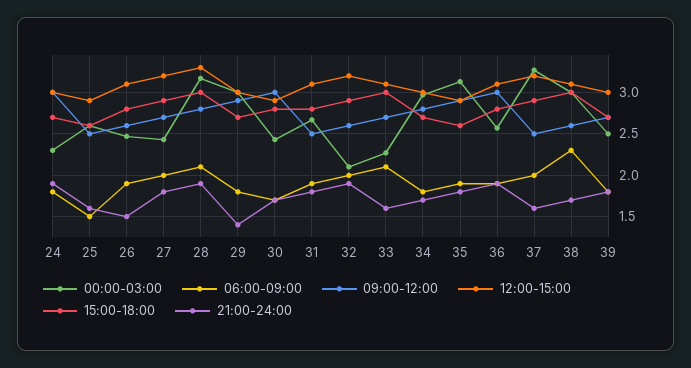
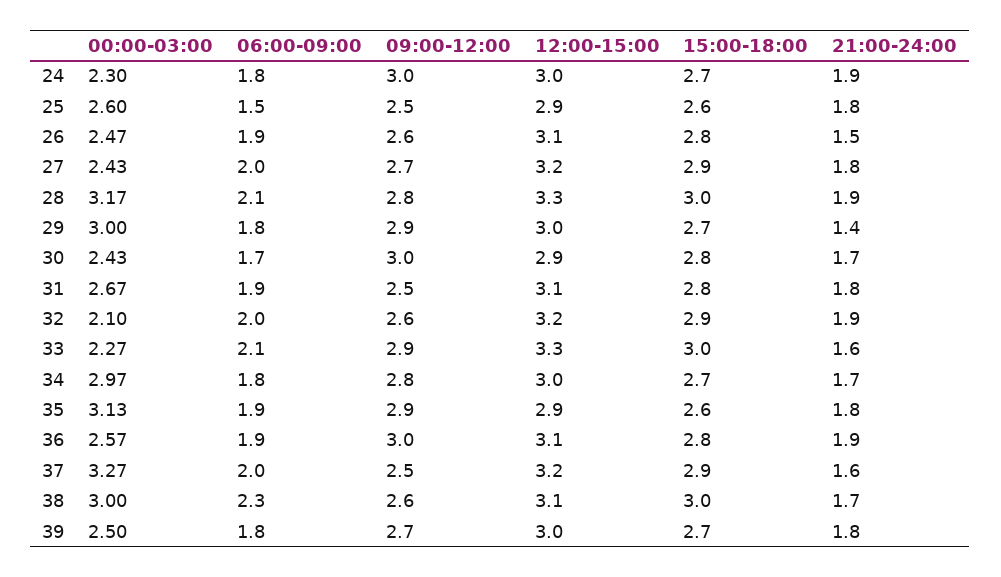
  {
    "00:00-03:00": {
      "24": 2.3,
      "25": 2.6,
      "26": 2.47,
      "27": 2.43,
      "28": 3.17,
      "29": 3,
      "30": 2.43,
      "31": 2.67,
      "32": 2.1,
      "33": 2.27,
      "34": 2.97,
      "35": 3.13,
      "36": 2.57,
      "37": 3.27,
      "38": 3,
      "39": 2.5
    },
    "06:00-09:00": {
      "24": 1.8,
      "25": 1.5,
      "26": 1.9,
      "27": 2,
      "28": 2.1,
      "29": 1.8,
      "30": 1.7,
      "31": 1.9,
      "32": 2,
      "33": 2.1,
      "34": 1.8,
      "35": 1.9,
      "36": 1.9,
      "37": 2,
      "38": 2.3,
      "39": 1.8
    },
    "09:00-12:00": {
      "24": 3,
      "25": 2.5,
      "26": 2.6,
      "27": 2.7,
      "28": 2.8,
      "29": 2.9,
      "30": 3,
      "31": 2.5,
      "32": 2.6,
-     "33": 2.7,
+     "33": 2.9,
      "34": 2.8,
      "35": 2.9,
      "36": 3,
      "37": 2.5,
      "38": 2.6,
      "39": 2.7
    },
    "12:00-15:00": {
      "24": 3,
      "25": 2.9,
      "26": 3.1,
      "27": 3.2,
      "28": 3.3,
      "29": 3,
      "30": 2.9,
      "31": 3.1,
      "32": 3.2,
-     "33": 3.1,
+     "33": 3.3,
      "34": 3,
      "35": 2.9,
      "36": 3.1,
      "37": 3.2,
      "38": 3.1,
      "39": 3
    },
    "15:00-18:00": {
      "24": 2.7,
      "25": 2.6,
      "26": 2.8,
      "27": 2.9,
      "28": 3,
      "29": 2.7,
      "30": 2.8,
      "31": 2.8,
      "32": 2.9,
      "33": 3,
      "34": 2.7,
      "35": 2.6,
      "36": 2.8,
      "37": 2.9,
      "38": 3,
      "39": 2.7
    },
    "21:00-24:00": {
      "24": 1.9,
-     "25": 1.6,
+     "25": 1.8,
      "26": 1.5,
      "27": 1.8,
      "28": 1.9,
      "29": 1.4,
      "30": 1.7,
      "31": 1.8,
      "32": 1.9,
      "33": 1.6,
      "34": 1.7,
      "35": 1.8,
      "36": 1.9,
      "37": 1.6,
      "38": 1.7,
      "39": 1.8
    }
  }

